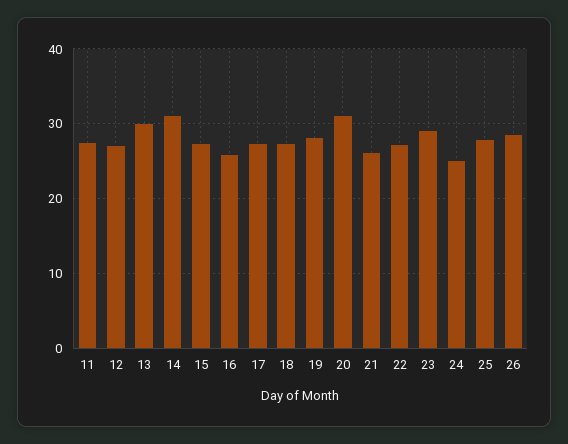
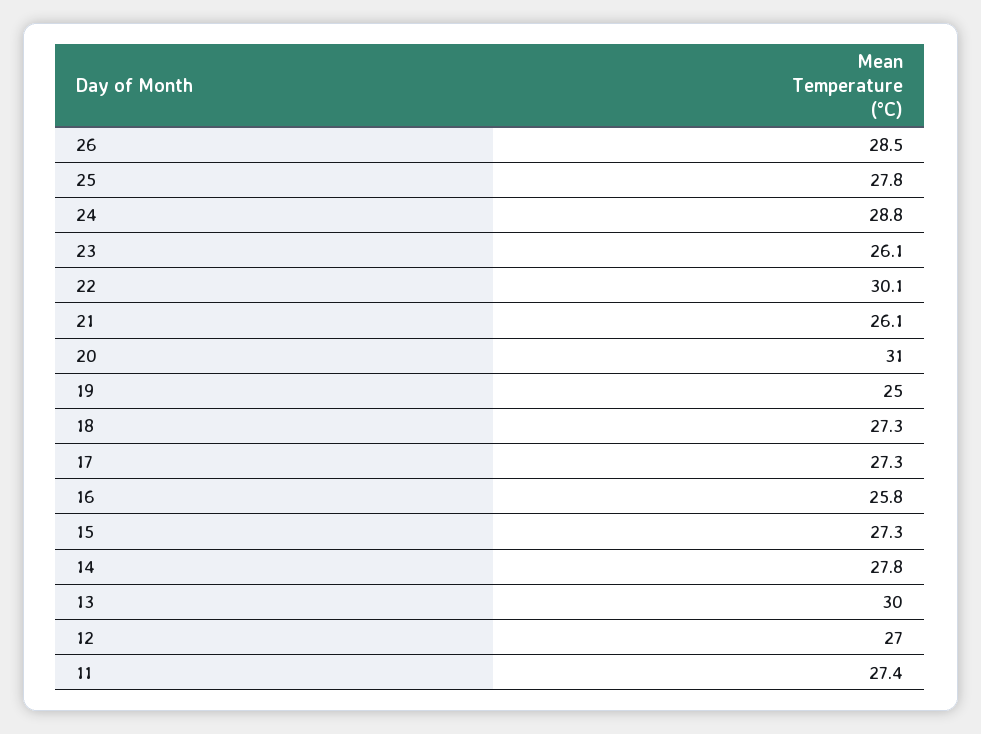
  {
    "11": 27.4,
    "12": 27,
    "13": 30,
-   "14": 31,
+   "14": 27.8,
    "15": 27.3,
    "16": 25.8,
    "17": 27.3,
    "18": 27.3,
-   "19": 28,
+   "19": 25,
    "20": 31,
    "21": 26.1,
-   "22": 27,
+   "22": 30.1,
-   "23": 29,
+   "23": 26.1,
-   "24": 25,
+   "24": 28.8,
    "25": 27.8,
    "26": 28.5
  }

